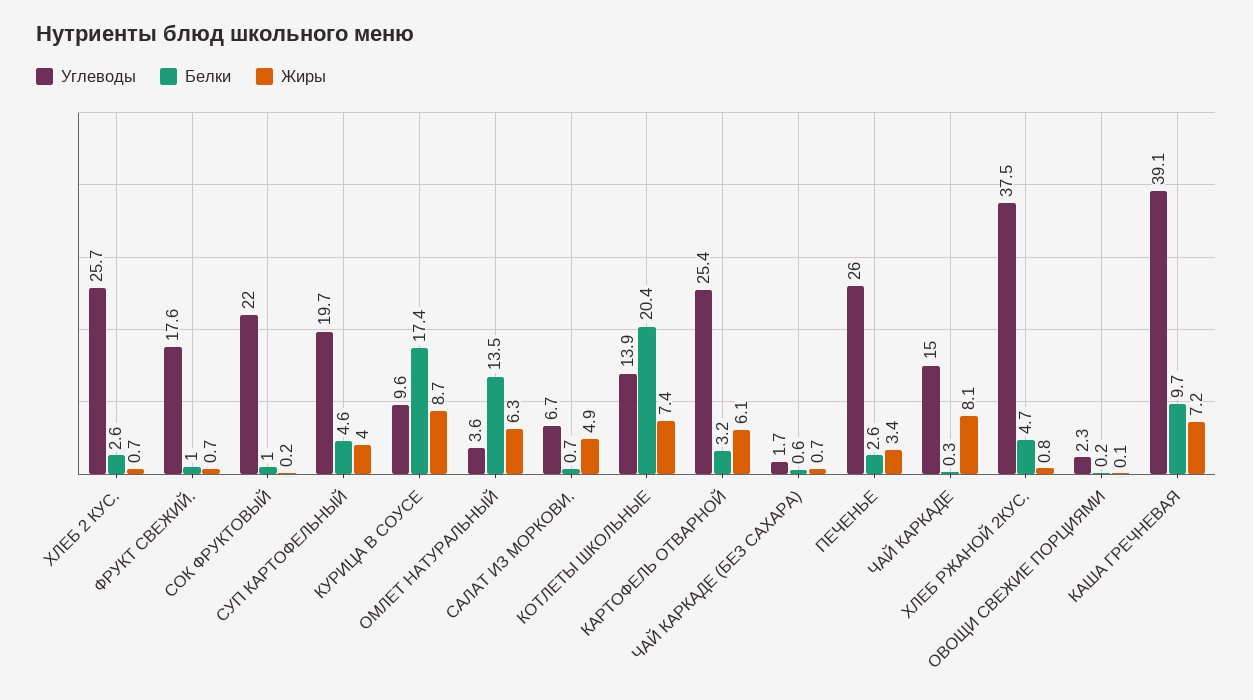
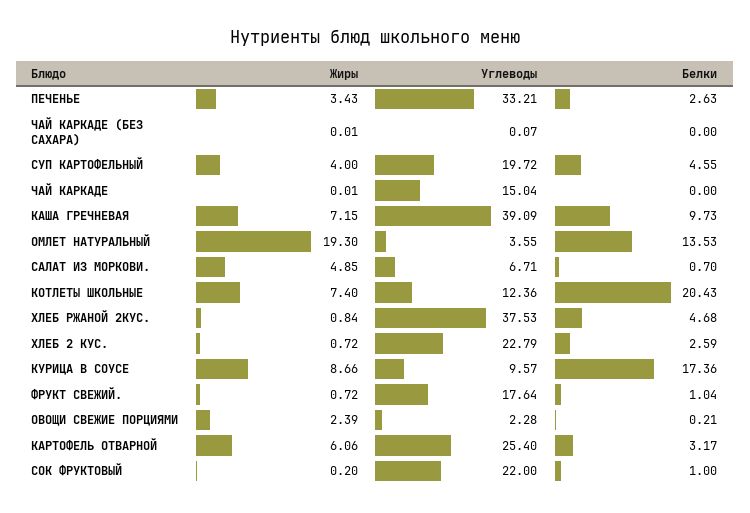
  {
    "Углеводы": {
-     "ХЛЕБ 2 КУС.": 25.7,
+     "ХЛЕБ 2 КУС.": 22.79,
      "ФРУКТ СВЕЖИЙ.": 17.64,
      "СОК ФРУКТОВЫЙ": 22,
      "СУП КАРТОФЕЛЬНЫЙ": 19.72,
      "КУРИЦА В СОУСЕ": 9.57,
      "ОМЛЕТ НАТУРАЛЬНЫЙ": 3.55,
      "САЛАТ ИЗ МОРКОВИ.": 6.71,
-     "КОТЛЕТЫ ШКОЛЬНЫЕ": 13.9,
+     "КОТЛЕТЫ ШКОЛЬНЫЕ": 12.36,
      "КАРТОФЕЛЬ ОТВАРНОЙ": 25.4,
-     "ЧАЙ КАРКАДЕ (БЕЗ САХАРА)": 1.7,
+     "ЧАЙ КАРКАДЕ (БЕЗ САХАРА)": 0.07,
-     "ПЕЧЕНЬЕ": 26,
+     "ПЕЧЕНЬЕ": 33.21,
      "ЧАЙ КАРКАДЕ": 15.04,
      "ХЛЕБ РЖАНОЙ 2КУС.": 37.53,
      "ОВОЩИ СВЕЖИЕ ПОРЦИЯМИ": 2.28,
      "КАША ГРЕЧНЕВАЯ": 39.09
    },
    "Белки": {
      "ХЛЕБ 2 КУС.": 2.59,
      "ФРУКТ СВЕЖИЙ.": 1.04,
      "СОК ФРУКТОВЫЙ": 1,
      "СУП КАРТОФЕЛЬНЫЙ": 4.55,
      "КУРИЦА В СОУСЕ": 17.36,
      "ОМЛЕТ НАТУРАЛЬНЫЙ": 13.53,
      "САЛАТ ИЗ МОРКОВИ.": 0.7,
      "КОТЛЕТЫ ШКОЛЬНЫЕ": 20.43,
      "КАРТОФЕЛЬ ОТВАРНОЙ": 3.17,
-     "ЧАЙ КАРКАДЕ (БЕЗ САХАРА)": 0.6,
+     "ЧАЙ КАРКАДЕ (БЕЗ САХАРА)": 0,
      "ПЕЧЕНЬЕ": 2.63,
-     "ЧАЙ КАРКАДЕ": 0.3,
+     "ЧАЙ КАРКАДЕ": 0,
      "ХЛЕБ РЖАНОЙ 2КУС.": 4.68,
      "ОВОЩИ СВЕЖИЕ ПОРЦИЯМИ": 0.21,
      "КАША ГРЕЧНЕВАЯ": 9.73
    },
    "Жиры": {
      "ХЛЕБ 2 КУС.": 0.72,
      "ФРУКТ СВЕЖИЙ.": 0.72,
      "СОК ФРУКТОВЫЙ": 0.2,
      "СУП КАРТОФЕЛЬНЫЙ": 4,
      "КУРИЦА В СОУСЕ": 8.66,
-     "ОМЛЕТ НАТУРАЛЬНЫЙ": 6.3,
+     "ОМЛЕТ НАТУРАЛЬНЫЙ": 19.3,
      "САЛАТ ИЗ МОРКОВИ.": 4.85,
      "КОТЛЕТЫ ШКОЛЬНЫЕ": 7.4,
      "КАРТОФЕЛЬ ОТВАРНОЙ": 6.06,
-     "ЧАЙ КАРКАДЕ (БЕЗ САХАРА)": 0.7,
+     "ЧАЙ КАРКАДЕ (БЕЗ САХАРА)": 0.01,
      "ПЕЧЕНЬЕ": 3.43,
-     "ЧАЙ КАРКАДЕ": 8.1,
+     "ЧАЙ КАРКАДЕ": 0.01,
      "ХЛЕБ РЖАНОЙ 2КУС.": 0.84,
-     "ОВОЩИ СВЕЖИЕ ПОРЦИЯМИ": 0.1,
+     "ОВОЩИ СВЕЖИЕ ПОРЦИЯМИ": 2.39,
      "КАША ГРЕЧНЕВАЯ": 7.15
    }
  }

